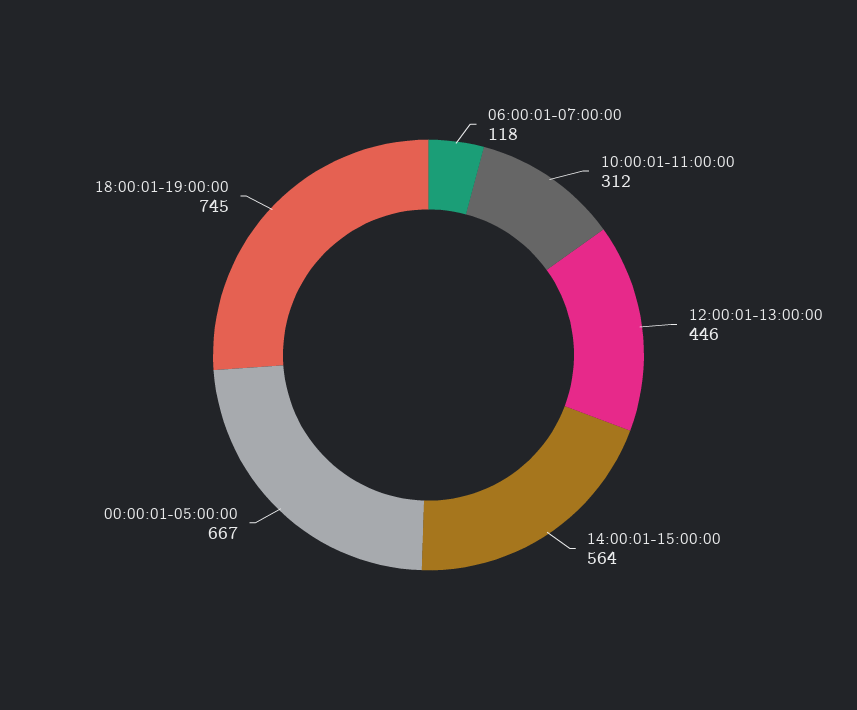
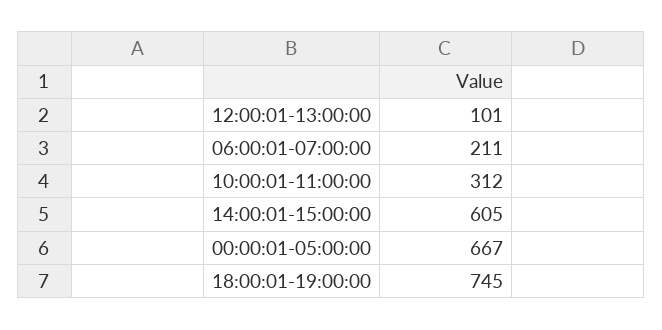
  {
-   "06:00:01-07:00:00": 118,
+   "06:00:01-07:00:00": 211,
    "10:00:01-11:00:00": 312,
-   "12:00:01-13:00:00": 446,
+   "12:00:01-13:00:00": 101,
-   "14:00:01-15:00:00": 564,
+   "14:00:01-15:00:00": 605,
    "00:00:01-05:00:00": 667,
    "18:00:01-19:00:00": 745
  }

